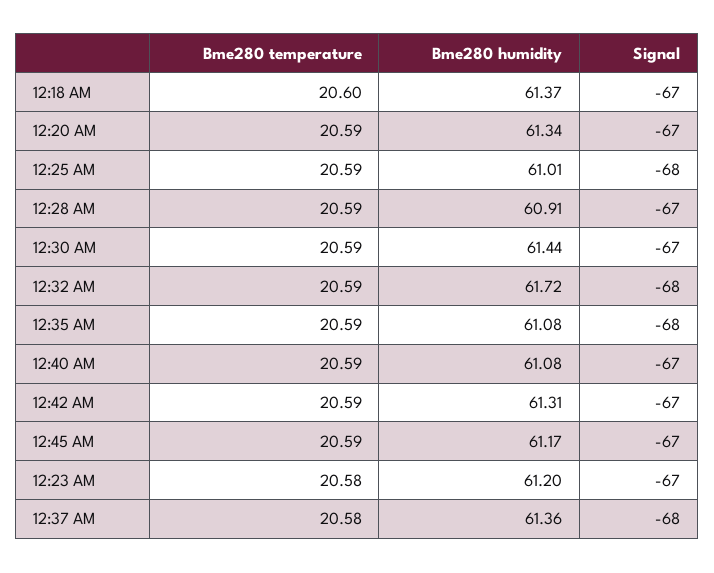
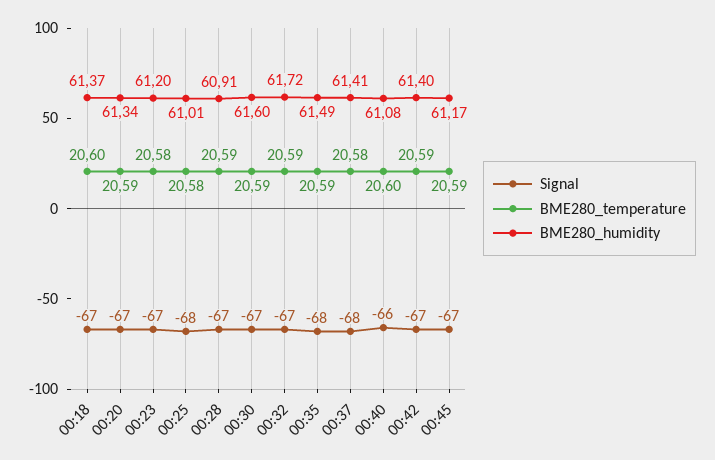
  {
    "Bme280 temperature": {
      "12:18 AM": 20.6,
      "12:20 AM": 20.59,
-     "12:25 AM": 20.59,
+     "12:25 AM": 20.58,
      "12:28 AM": 20.59,
      "12:30 AM": 20.59,
      "12:32 AM": 20.59,
      "12:35 AM": 20.59,
-     "12:40 AM": 20.59,
+     "12:40 AM": 20.6,
      "12:42 AM": 20.59,
      "12:45 AM": 20.59,
      "12:23 AM": 20.58,
      "12:37 AM": 20.58
    },
    "Bme280 humidity": {
      "12:18 AM": 61.37,
      "12:20 AM": 61.34,
      "12:25 AM": 61.01,
      "12:28 AM": 60.91,
-     "12:30 AM": 61.44,
+     "12:30 AM": 61.6,
      "12:32 AM": 61.72,
-     "12:35 AM": 61.08,
+     "12:35 AM": 61.49,
      "12:40 AM": 61.08,
-     "12:42 AM": 61.31,
+     "12:42 AM": 61.4,
      "12:45 AM": 61.17,
      "12:23 AM": 61.2,
-     "12:37 AM": 61.36
+     "12:37 AM": 61.41
    },
    "Signal": {
      "12:18 AM": -67,
      "12:20 AM": -67,
      "12:25 AM": -68,
      "12:28 AM": -67,
      "12:30 AM": -67,
-     "12:32 AM": -68,
+     "12:32 AM": -67,
      "12:35 AM": -68,
-     "12:40 AM": -67,
+     "12:40 AM": -66,
      "12:42 AM": -67,
      "12:45 AM": -67,
      "12:23 AM": -67,
      "12:37 AM": -68
    }
  }

